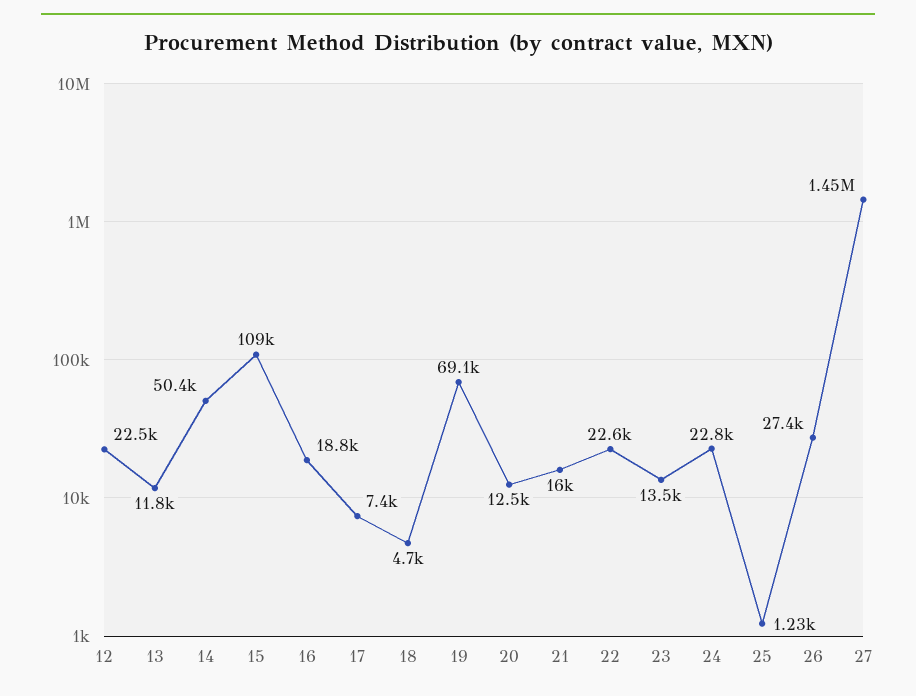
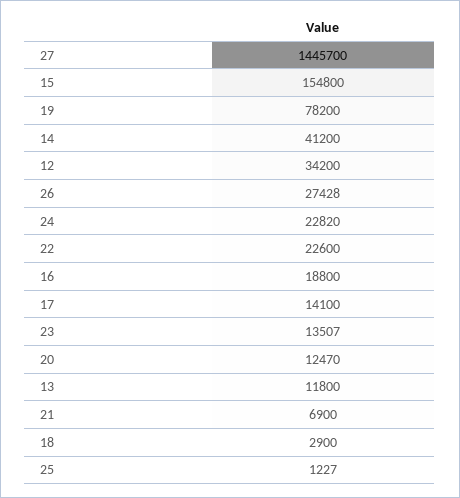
  {
-   "12": 22500,
+   "12": 34200,
    "13": 11800,
-   "14": 50400,
+   "14": 41200,
-   "15": 109000,
+   "15": 154800,
    "16": 18800,
-   "17": 7400,
+   "17": 14100,
-   "18": 4700,
+   "18": 2900,
-   "19": 69100,
+   "19": 78200,
    "20": 12470,
-   "21": 16000,
+   "21": 6900,
    "22": 22600,
    "23": 13507,
    "24": 22820,
    "25": 1227,
    "26": 27428,
    "27": 1445700
  }

